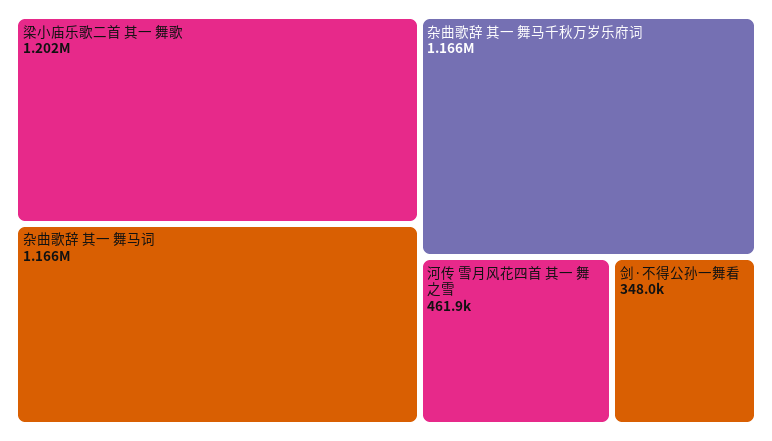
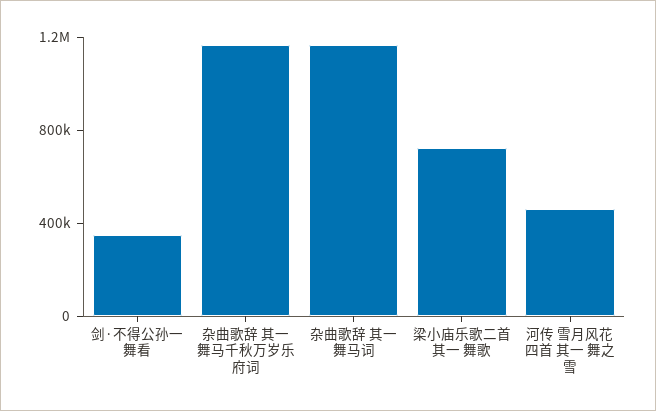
  {
-   "梁小庙乐歌二首 其一 舞歌": 1202000,
+   "梁小庙乐歌二首 其一 舞歌": 700000,
    "杂曲歌辞 其一 舞马词": 1166000,
    "杂曲歌辞 其一 舞马千秋万岁乐府词": 1166000,
    "河传 雪月风花四首 其一 舞之雪": 461900,
    "剑·不得公孙一舞看": 348000
  }

